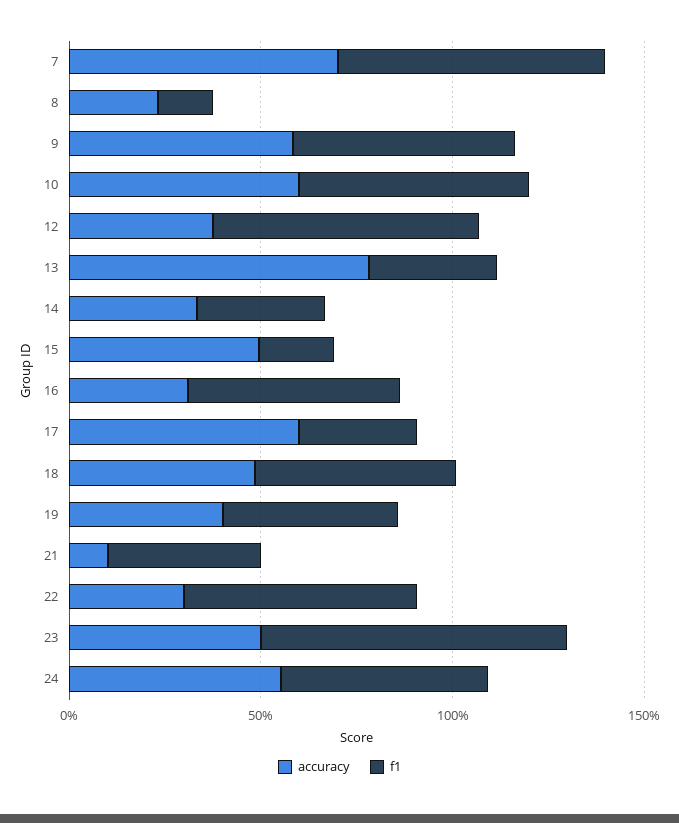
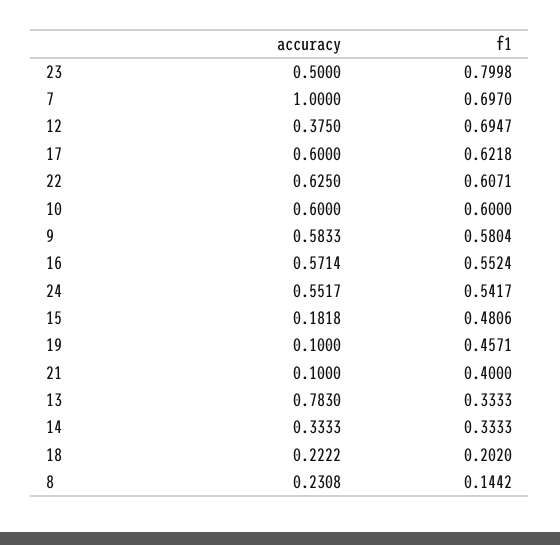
  {
    "accuracy": {
-     "7": 0.7,
+     "7": 1,
      "8": 0.2308,
      "9": 0.5833,
      "10": 0.6,
      "12": 0.375,
      "13": 0.783,
      "14": 0.3333,
-     "15": 0.5,
+     "15": 0.1818,
-     "16": 0.3,
+     "16": 0.5714,
      "17": 0.6,
-     "18": 0.5,
+     "18": 0.2222,
-     "19": 0.4,
+     "19": 0.1,
      "21": 0.1,
-     "22": 0.3,
+     "22": 0.625,
      "23": 0.5,
      "24": 0.5517
    },
    "f1": {
      "7": 0.697,
      "8": 0.1442,
      "9": 0.5804,
      "10": 0.6,
      "12": 0.6947,
      "13": 0.3333,
      "14": 0.3333,
-     "15": 0.2,
+     "15": 0.4806,
      "16": 0.5524,
-     "17": 0.3,
+     "17": 0.6218,
-     "18": 0.5,
+     "18": 0.202,
      "19": 0.4571,
      "21": 0.4,
      "22": 0.6071,
      "23": 0.7998,
      "24": 0.5417
    }
  }

